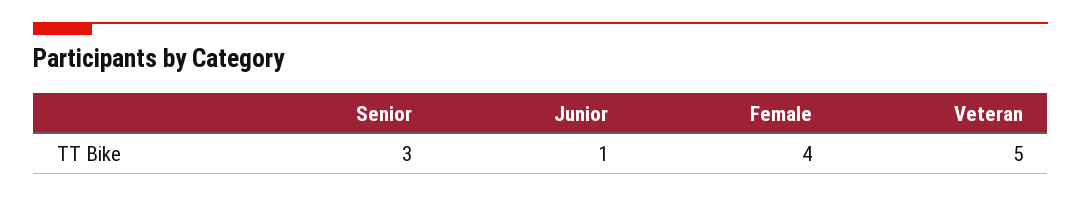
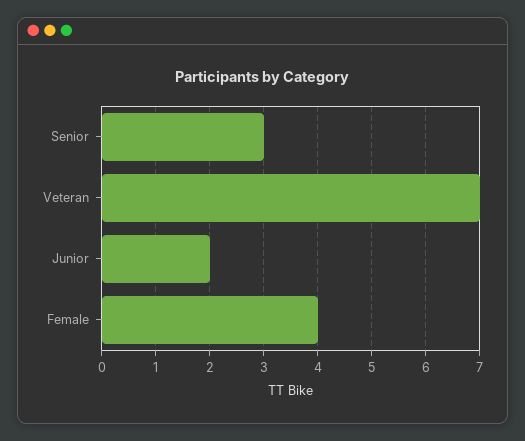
  {
    "Senior": 3,
-   "Junior": 1,
+   "Junior": 2,
    "Female": 4,
-   "Veteran": 5
+   "Veteran": 7
  }

